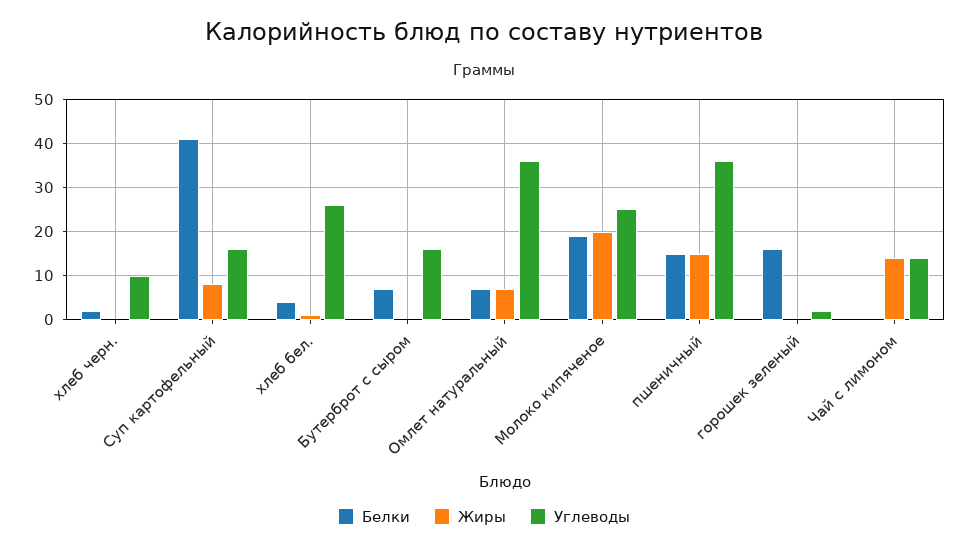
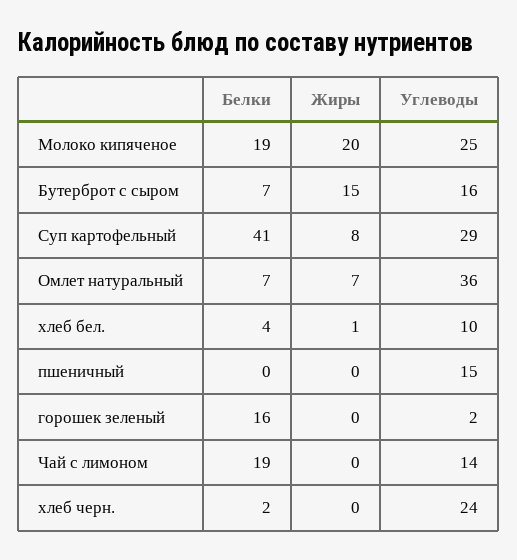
  {
    "Белки": {
      "хлеб черн.": 2,
      "Суп картофельный": 41,
      "хлеб бел.": 4,
      "Бутерброт с сыром": 7,
      "Омлет натуральный": 7,
      "Молоко кипяченое": 19,
-     "пшеничный": 15,
+     "пшеничный": 0,
      "горошек зеленый": 16,
-     "Чай с лимоном": 0
+     "Чай с лимоном": 19
    },
    "Жиры": {
      "хлеб черн.": 0,
      "Суп картофельный": 8,
      "хлеб бел.": 1,
-     "Бутерброт с сыром": 0,
+     "Бутерброт с сыром": 15,
      "Омлет натуральный": 7,
      "Молоко кипяченое": 20,
-     "пшеничный": 15,
+     "пшеничный": 0,
      "горошек зеленый": 0,
-     "Чай с лимоном": 15
+     "Чай с лимоном": 0
    },
    "Углеводы": {
-     "хлеб черн.": 10,
+     "хлеб черн.": 24,
-     "Суп картофельный": 15,
+     "Суп картофельный": 29,
-     "хлеб бел.": 25,
+     "хлеб бел.": 10,
      "Бутерброт с сыром": 16,
      "Омлет натуральный": 36,
      "Молоко кипяченое": 25,
-     "пшеничный": 35,
+     "пшеничный": 15,
      "горошек зеленый": 2,
      "Чай с лимоном": 14
    }
  }

